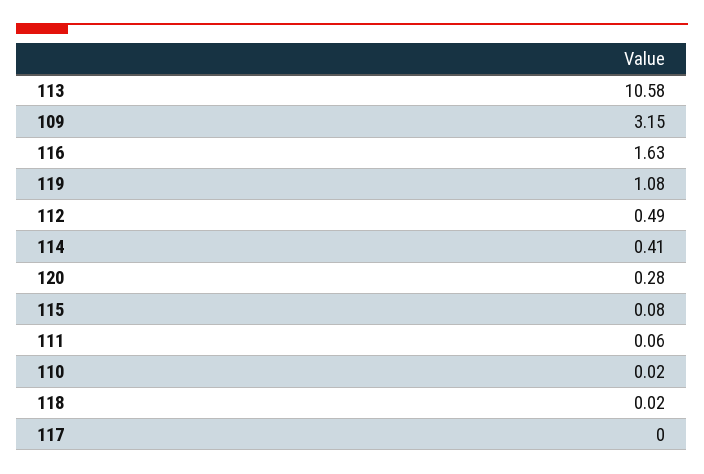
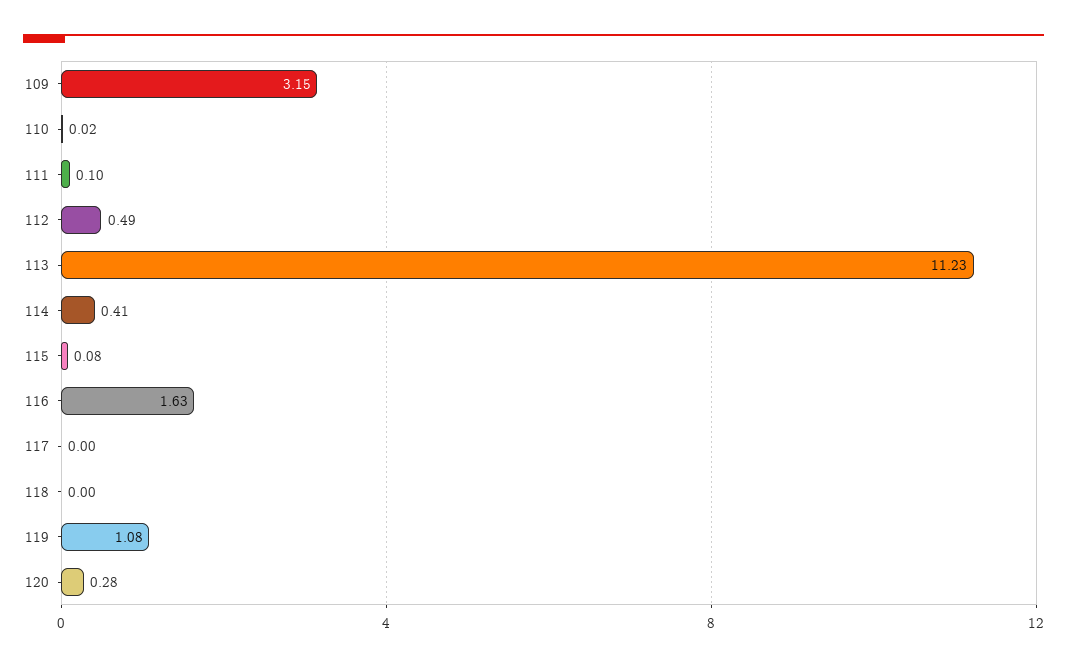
  {
-   "113": 10.58,
+   "113": 11.23,
    "109": 3.15,
    "116": 1.63,
    "119": 1.08,
    "112": 0.49,
    "114": 0.41,
    "120": 0.28,
    "115": 0.08,
-   "111": 0.06,
+   "111": 0.1,
    "110": 0.02,
-   "118": 0.02,
+   "118": 0,
    "117": 0
  }

